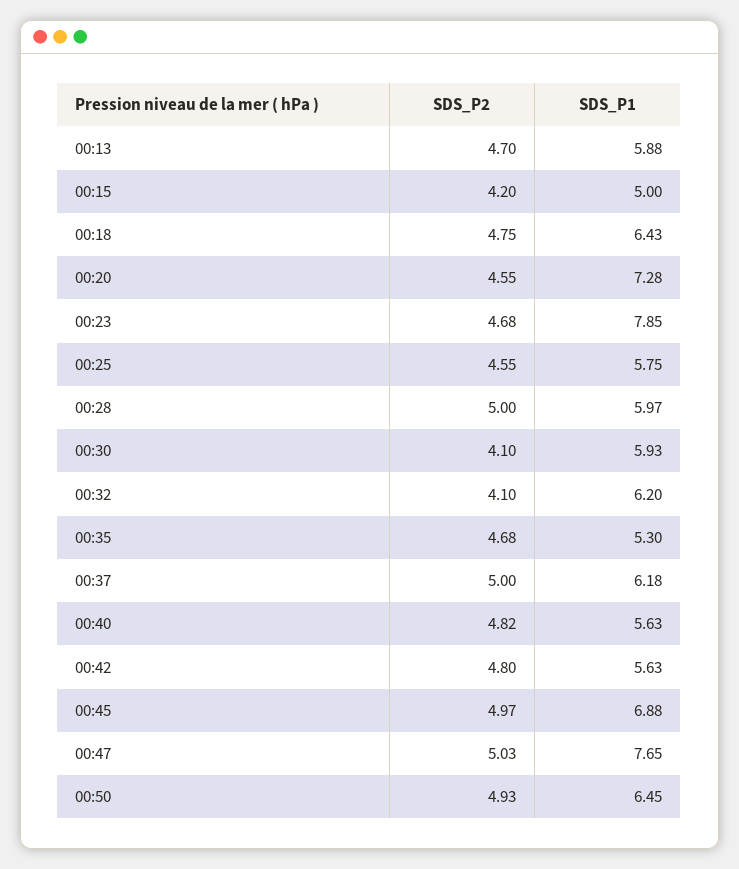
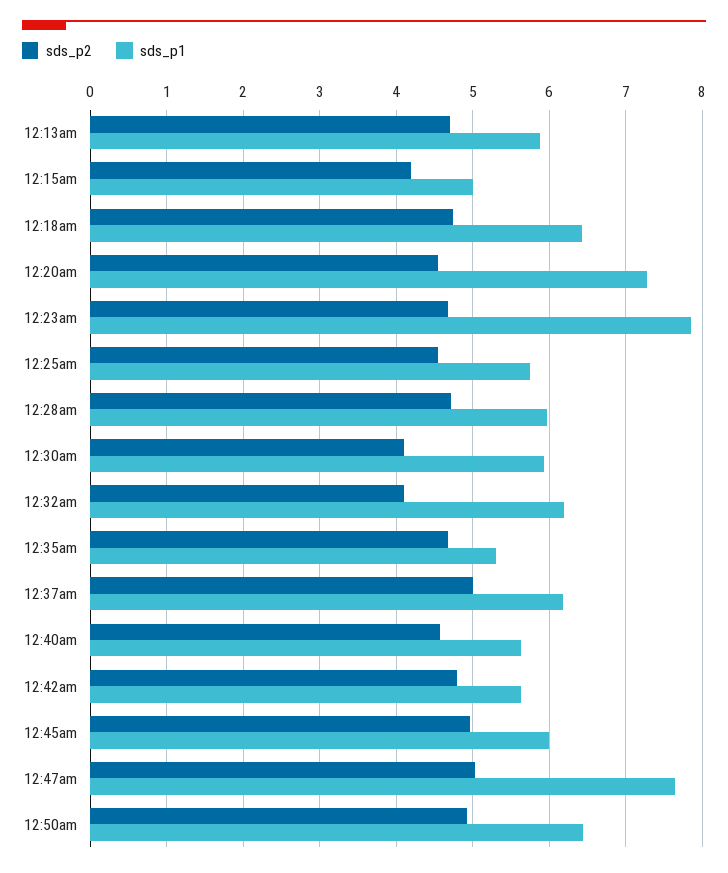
  {
    "SDS_P2": {
      "00:13": 4.7,
      "00:15": 4.2,
      "00:18": 4.75,
      "00:20": 4.55,
      "00:23": 4.68,
      "00:25": 4.55,
-     "00:28": 5,
+     "00:28": 4.7,
      "00:30": 4.1,
      "00:32": 4.1,
      "00:35": 4.68,
      "00:37": 5,
-     "00:40": 4.82,
+     "00:40": 4.6,
      "00:42": 4.8,
      "00:45": 4.97,
      "00:47": 5.03,
      "00:50": 4.93
    },
    "SDS_P1": {
      "00:13": 5.88,
      "00:15": 5,
      "00:18": 6.43,
      "00:20": 7.28,
      "00:23": 7.85,
      "00:25": 5.75,
      "00:28": 5.97,
      "00:30": 5.93,
      "00:32": 6.2,
      "00:35": 5.3,
      "00:37": 6.18,
      "00:40": 5.63,
      "00:42": 5.63,
-     "00:45": 6.88,
+     "00:45": 6,
      "00:47": 7.65,
      "00:50": 6.45
    }
  }

